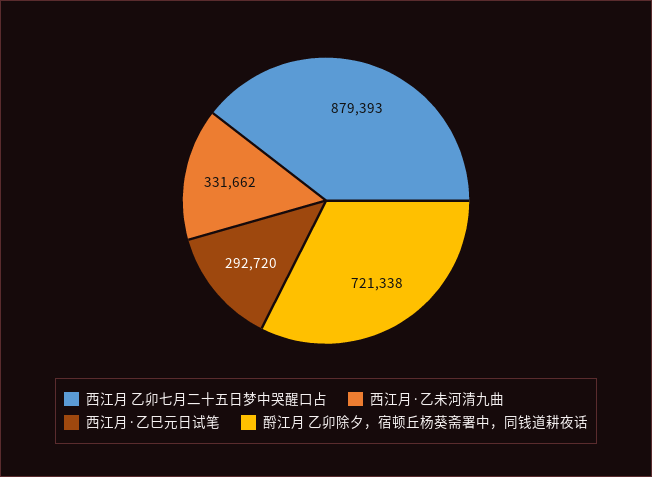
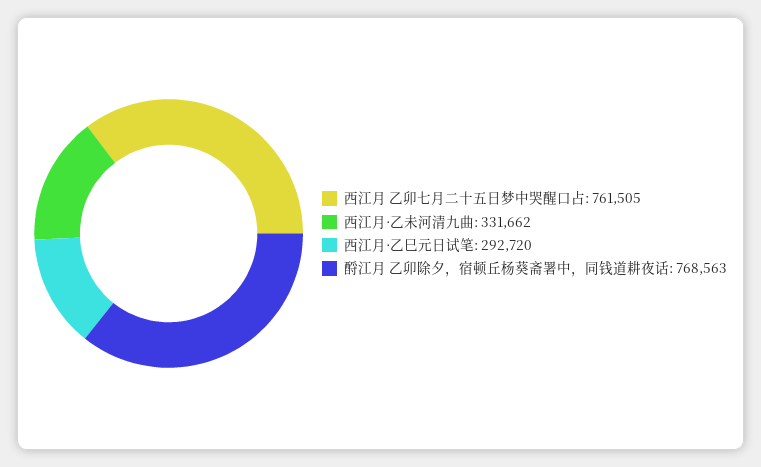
  {
-   "西江月 乙卯七月二十五日梦中哭醒口占": 879393,
+   "西江月 乙卯七月二十五日梦中哭醒口占": 761505,
    "西江月·乙未河清九曲": 331662,
    "西江月·乙巳元日试笔": 292720,
-   "酹江月 乙卯除夕，宿顿丘杨葵斋署中，同钱道耕夜话": 721338
+   "酹江月 乙卯除夕，宿顿丘杨葵斋署中，同钱道耕夜话": 768563
  }

